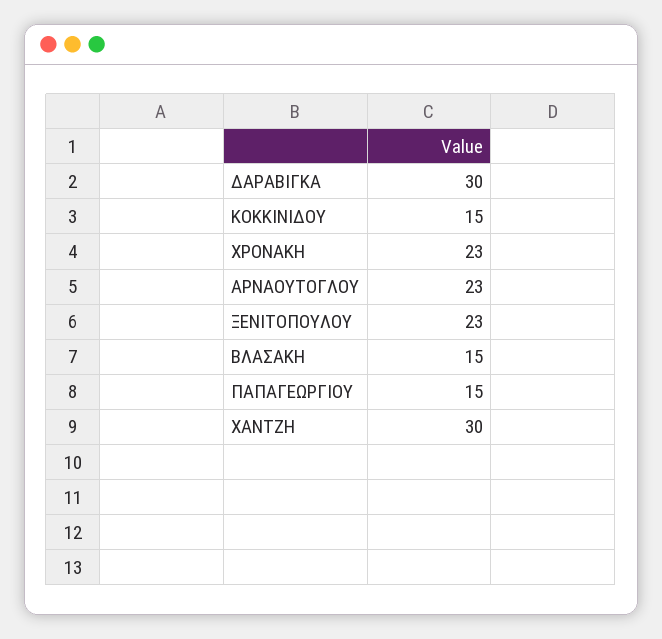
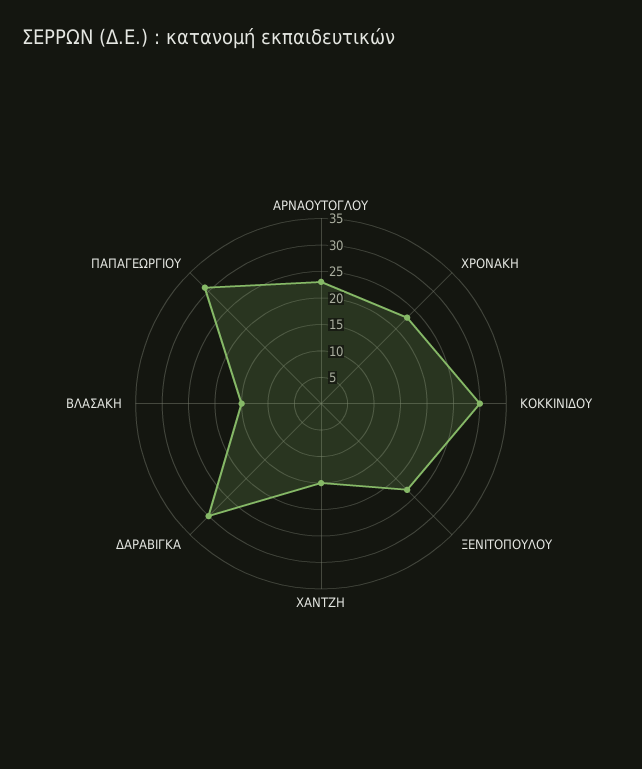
  {
    "ΔΑΡΑΒΙΓΚΑ": 30,
-   "ΚΟΚΚΙΝΙΔΟΥ": 15,
+   "ΚΟΚΚΙΝΙΔΟΥ": 30,
    "ΧΡΟΝΑΚΗ": 23,
    "ΑΡΝΑΟΥΤΟΓΛΟΥ": 23,
    "ΞΕΝΙΤΟΠΟΥΛΟΥ": 23,
    "ΒΛΑΣΑΚΗ": 15,
-   "ΠΑΠΑΓΕΩΡΓΙΟΥ": 15,
+   "ΠΑΠΑΓΕΩΡΓΙΟΥ": 30,
-   "ΧΑΝΤΖΗ": 30
+   "ΧΑΝΤΖΗ": 15
  }

